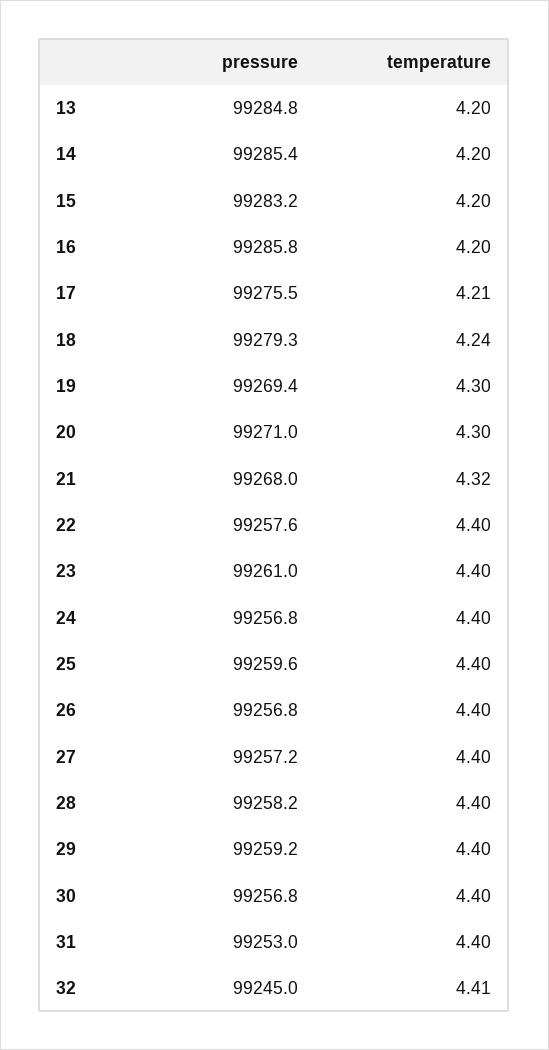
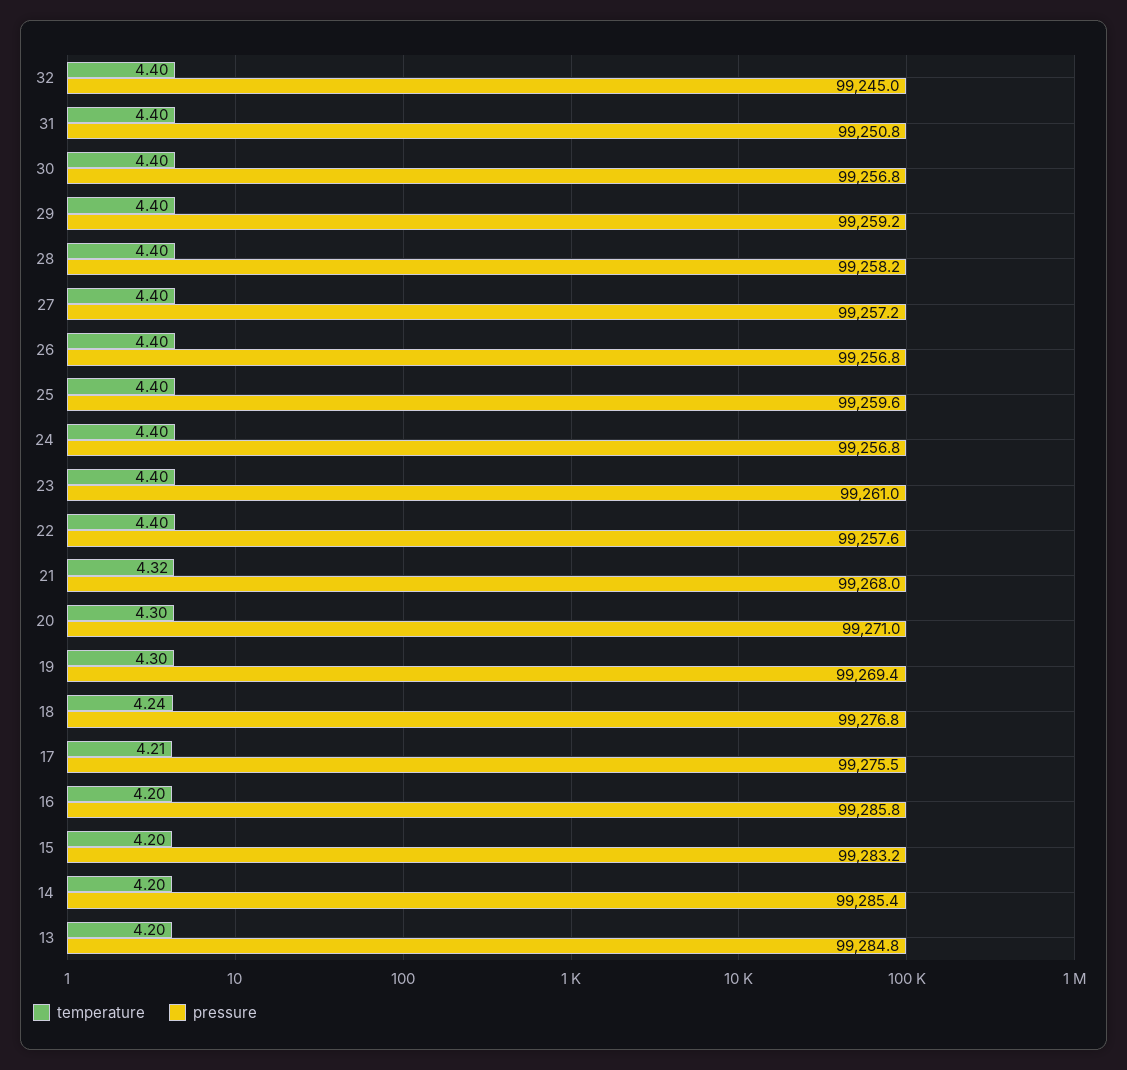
  {
    "pressure": {
      "13": 99284.8,
      "14": 99285.4,
      "15": 99283.2,
      "16": 99285.8,
      "17": 99275.5,
-     "18": 99279.3,
+     "18": 99276.8,
      "19": 99269.4,
      "20": 99271,
      "21": 99268,
      "22": 99257.6,
      "23": 99261,
      "24": 99256.8,
      "25": 99259.6,
      "26": 99256.8,
      "27": 99257.2,
      "28": 99258.2,
      "29": 99259.2,
      "30": 99256.8,
-     "31": 99253,
+     "31": 99250.8,
      "32": 99245
    },
    "temperature": {
      "13": 4.2,
      "14": 4.2,
      "15": 4.2,
      "16": 4.2,
      "17": 4.21,
      "18": 4.24,
      "19": 4.3,
      "20": 4.3,
      "21": 4.32,
      "22": 4.4,
      "23": 4.4,
      "24": 4.4,
      "25": 4.4,
      "26": 4.4,
      "27": 4.4,
      "28": 4.4,
      "29": 4.4,
      "30": 4.4,
      "31": 4.4,
-     "32": 4.41
+     "32": 4.4
    }
  }

